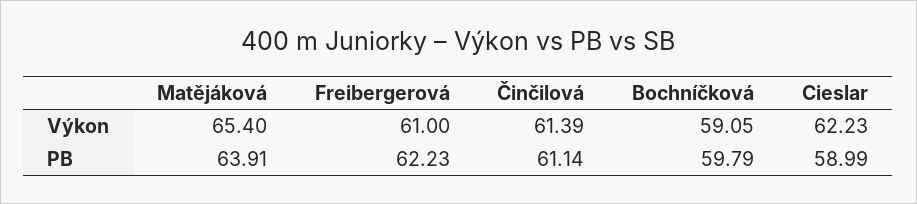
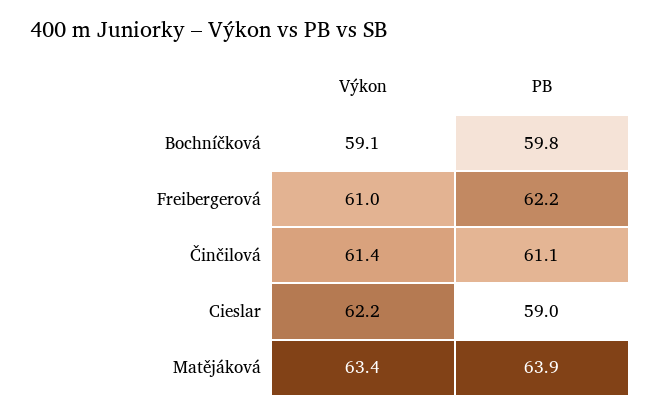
  {
    "Matějáková": {
-     "Výkon": 65.4,
+     "Výkon": 63.4,
      "PB": 63.91
    },
    "Freibergerová": {
      "Výkon": 61,
      "PB": 62.23
    },
    "Činčilová": {
      "Výkon": 61.39,
      "PB": 61.14
    },
    "Bochníčková": {
      "Výkon": 59.05,
      "PB": 59.79
    },
    "Cieslar": {
      "Výkon": 62.23,
      "PB": 58.99
    }
  }

